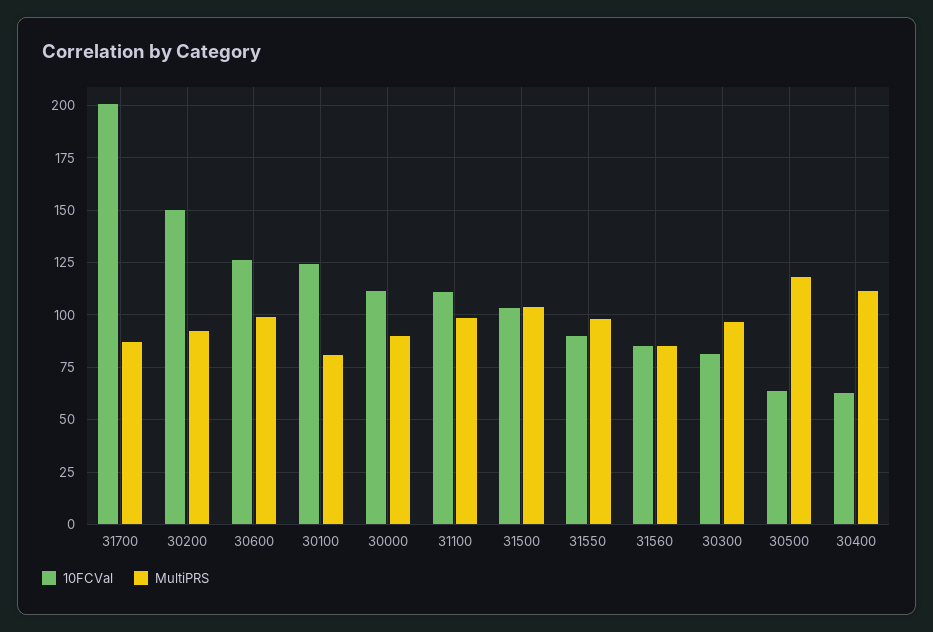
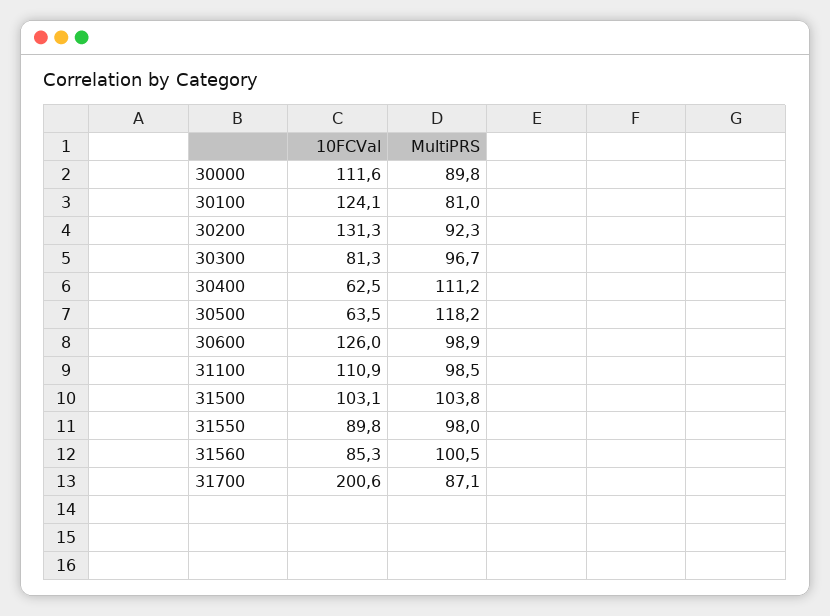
  {
    "10FCVal": {
      "31700": 200.6,
-     "30200": 150,
+     "30200": 131.3,
      "30600": 126,
      "30100": 124.1,
      "30000": 111.6,
      "31100": 110.9,
      "31500": 103.1,
      "31550": 89.8,
      "31560": 85.3,
      "30300": 81.3,
      "30500": 63.5,
      "30400": 62.5
    },
    "MultiPRS": {
      "31700": 87.1,
      "30200": 92.3,
      "30600": 98.9,
      "30100": 81,
      "30000": 89.8,
      "31100": 98.5,
      "31500": 103.8,
      "31550": 98,
-     "31560": 85,
+     "31560": 100.5,
      "30300": 96.7,
      "30500": 118.2,
      "30400": 111.2
    }
  }

